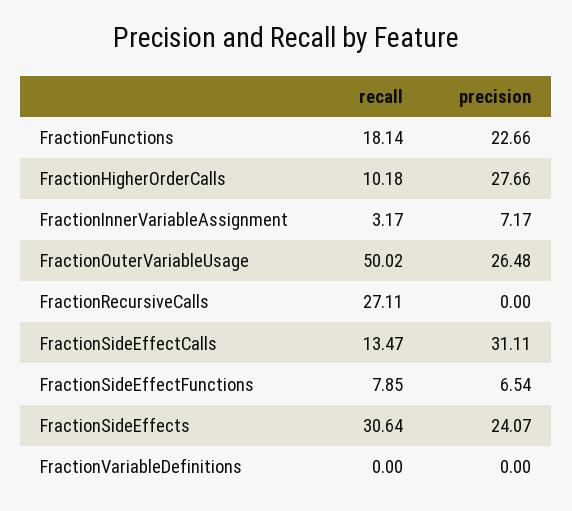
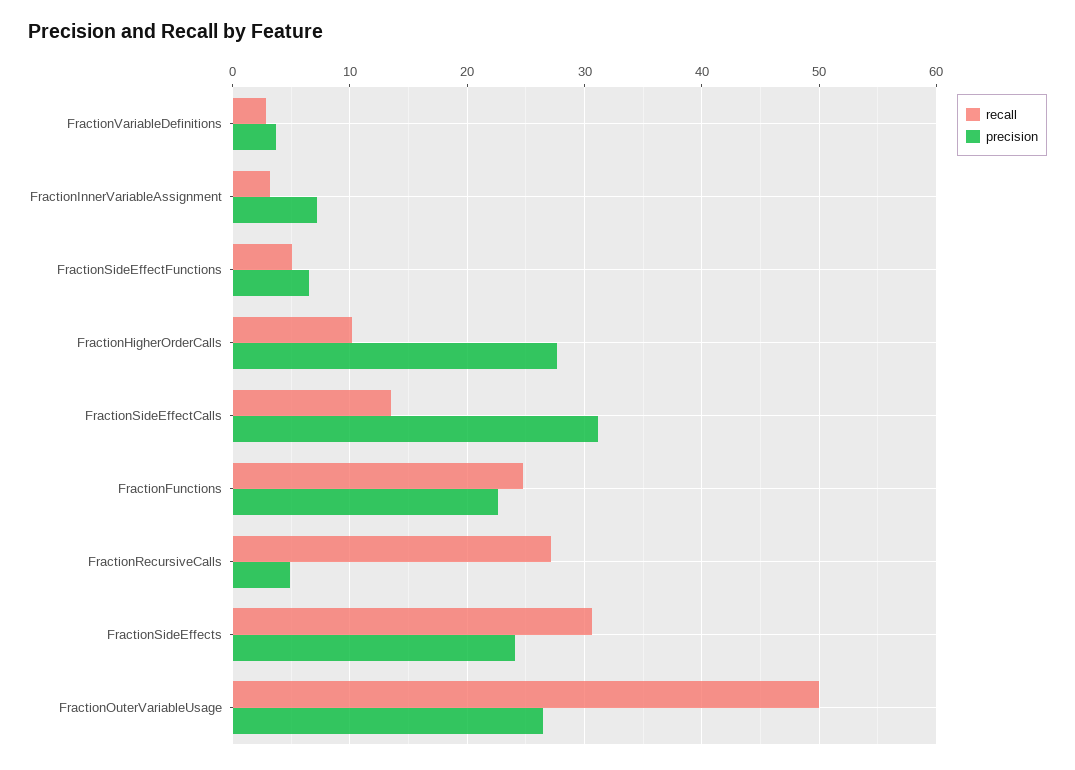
  {
    "recall": {
-     "FractionFunctions": 18.14,
+     "FractionFunctions": 25,
      "FractionHigherOrderCalls": 10.18,
      "FractionInnerVariableAssignment": 3.17,
      "FractionOuterVariableUsage": 50.02,
      "FractionRecursiveCalls": 27.11,
      "FractionSideEffectCalls": 13.47,
-     "FractionSideEffectFunctions": 7.85,
+     "FractionSideEffectFunctions": 5,
      "FractionSideEffects": 30.64,
-     "FractionVariableDefinitions": 0
+     "FractionVariableDefinitions": 3
    },
    "precision": {
      "FractionFunctions": 22.66,
      "FractionHigherOrderCalls": 27.66,
      "FractionInnerVariableAssignment": 7.17,
      "FractionOuterVariableUsage": 26.48,
-     "FractionRecursiveCalls": 0,
+     "FractionRecursiveCalls": 5,
      "FractionSideEffectCalls": 31.11,
      "FractionSideEffectFunctions": 6.54,
      "FractionSideEffects": 24.07,
-     "FractionVariableDefinitions": 0
+     "FractionVariableDefinitions": 4
    }
  }

